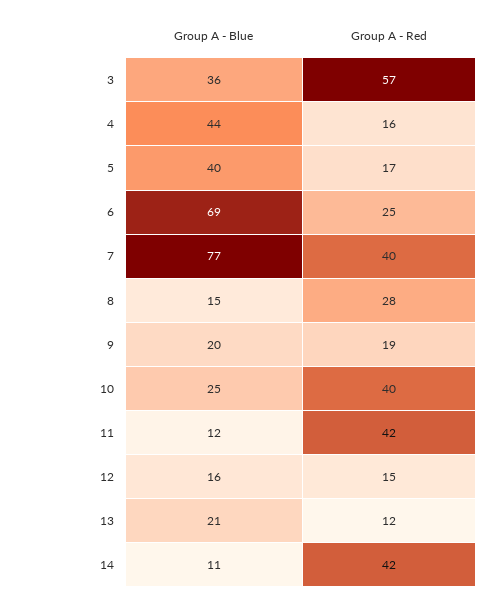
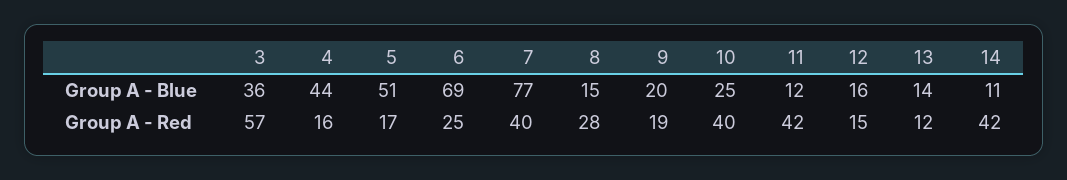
  {
    "Group A - Blue": {
      "3": 36,
      "4": 44,
-     "5": 40,
+     "5": 51,
      "6": 69,
      "7": 77,
      "8": 15,
      "9": 20,
      "10": 25,
      "11": 12,
      "12": 16,
-     "13": 21,
+     "13": 14,
      "14": 11
    },
    "Group A - Red": {
      "3": 57,
      "4": 16,
      "5": 17,
      "6": 25,
      "7": 40,
      "8": 28,
      "9": 19,
      "10": 40,
      "11": 42,
      "12": 15,
      "13": 12,
      "14": 42
    }
  }

